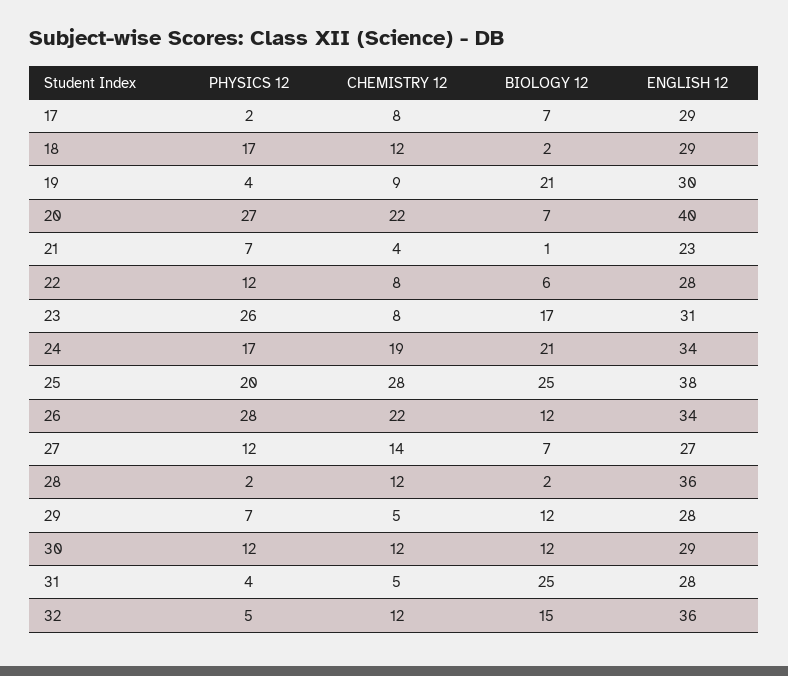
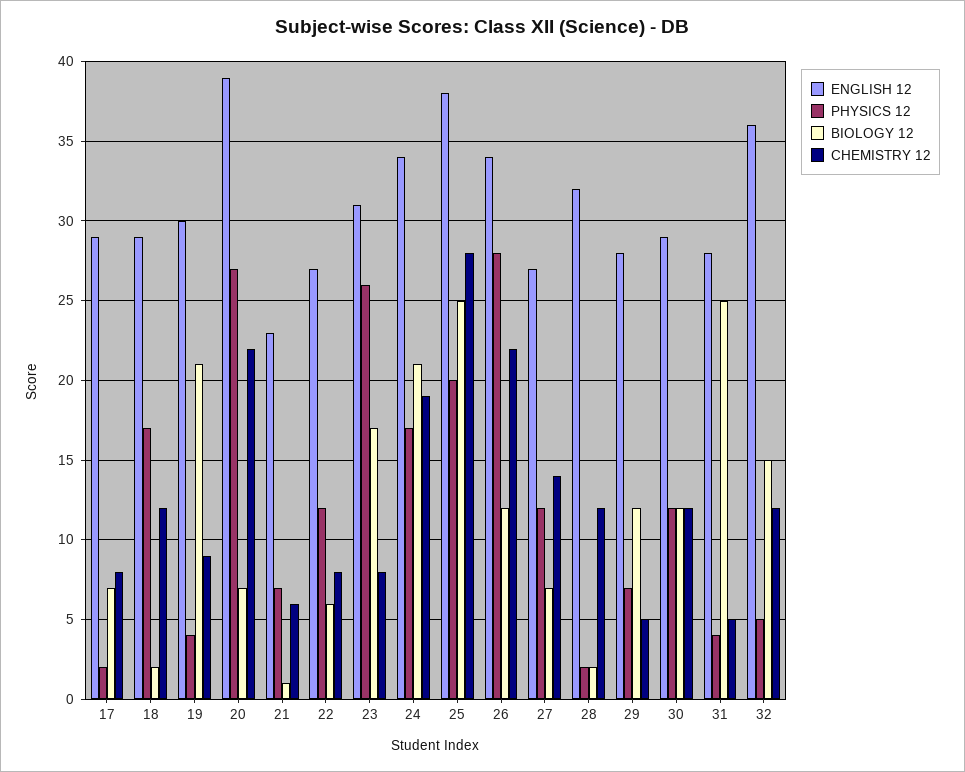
  {
    "PHYSICS 12": {
      "17": 2,
      "18": 17,
      "19": 4,
      "20": 27,
      "21": 7,
      "22": 12,
      "23": 26,
      "24": 17,
      "25": 20,
      "26": 28,
      "27": 12,
      "28": 2,
      "29": 7,
      "30": 12,
      "31": 4,
      "32": 5
    },
    "CHEMISTRY 12": {
      "17": 8,
      "18": 12,
      "19": 9,
      "20": 22,
-     "21": 4,
+     "21": 6,
      "22": 8,
      "23": 8,
      "24": 19,
      "25": 28,
      "26": 22,
      "27": 14,
      "28": 12,
      "29": 5,
      "30": 12,
      "31": 5,
      "32": 12
    },
    "BIOLOGY 12": {
      "17": 7,
      "18": 2,
      "19": 21,
      "20": 7,
      "21": 1,
      "22": 6,
      "23": 17,
      "24": 21,
      "25": 25,
      "26": 12,
      "27": 7,
      "28": 2,
      "29": 12,
      "30": 12,
      "31": 25,
      "32": 15
    },
    "ENGLISH 12": {
      "17": 29,
      "18": 29,
      "19": 30,
-     "20": 40,
+     "20": 39,
      "21": 23,
-     "22": 28,
+     "22": 27,
      "23": 31,
      "24": 34,
      "25": 38,
      "26": 34,
      "27": 27,
-     "28": 36,
+     "28": 32,
      "29": 28,
      "30": 29,
      "31": 28,
      "32": 36
    }
  }

